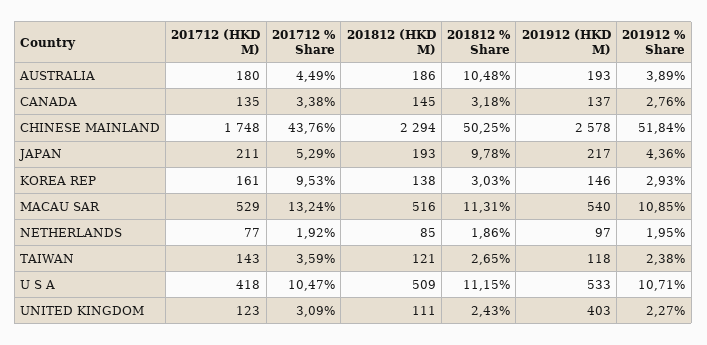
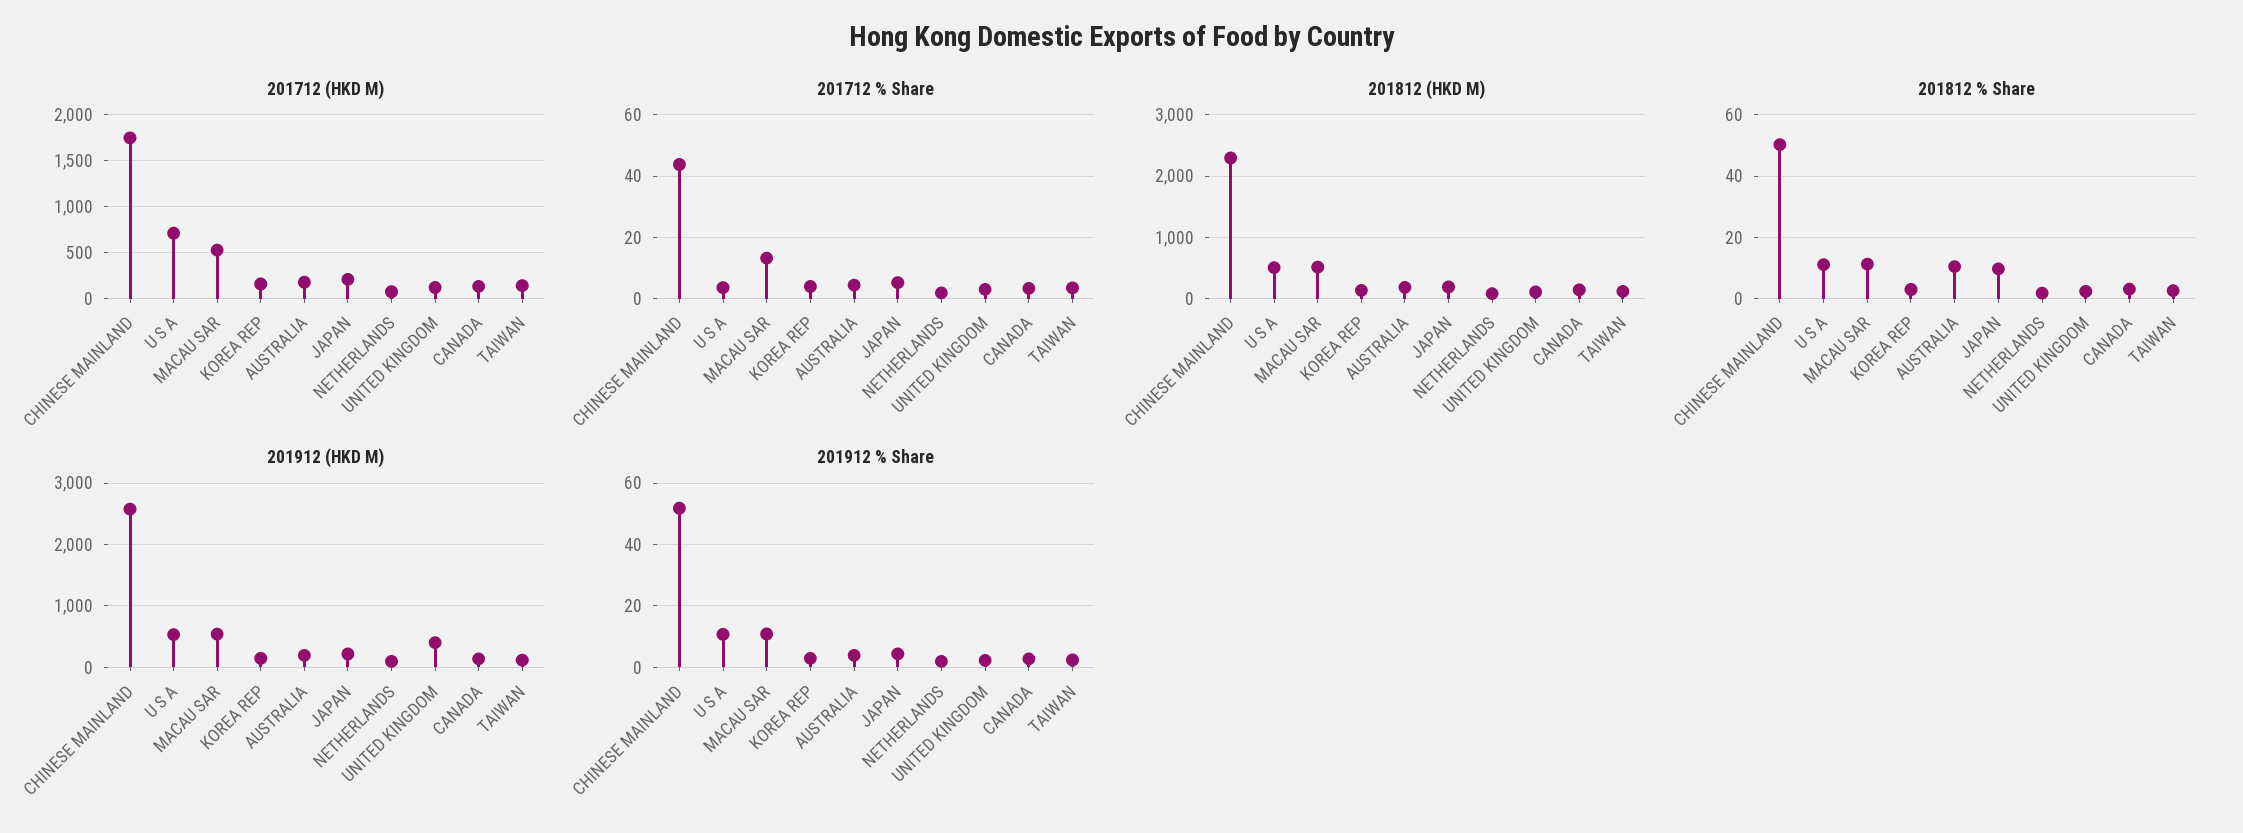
  {
    "201712 (HKD M)": {
      "AUSTRALIA": 180,
      "CANADA": 135,
      "CHINESE MAINLAND": 1748,
      "JAPAN": 211,
      "KOREA REP": 161,
      "MACAU SAR": 529,
      "NETHERLANDS": 77,
      "TAIWAN": 143,
-     "U S A": 418,
+     "U S A": 700,
      "UNITED KINGDOM": 123
    },
    "201712 % Share": {
      "AUSTRALIA": 4.49,
      "CANADA": 3.38,
      "CHINESE MAINLAND": 43.76,
      "JAPAN": 5.29,
-     "KOREA REP": 9.53,
+     "KOREA REP": 4,
      "MACAU SAR": 13.24,
      "NETHERLANDS": 1.92,
      "TAIWAN": 3.59,
-     "U S A": 10.47,
+     "U S A": 4,
      "UNITED KINGDOM": 3.09
    },
    "201812 (HKD M)": {
      "AUSTRALIA": 186,
      "CANADA": 145,
      "CHINESE MAINLAND": 2294,
      "JAPAN": 193,
      "KOREA REP": 138,
      "MACAU SAR": 516,
      "NETHERLANDS": 85,
      "TAIWAN": 121,
      "U S A": 509,
      "UNITED KINGDOM": 111
    },
    "201812 % Share": {
      "AUSTRALIA": 10.48,
      "CANADA": 3.18,
      "CHINESE MAINLAND": 50.25,
      "JAPAN": 9.78,
      "KOREA REP": 3.03,
      "MACAU SAR": 11.31,
      "NETHERLANDS": 1.86,
      "TAIWAN": 2.65,
      "U S A": 11.15,
      "UNITED KINGDOM": 2.43
    },
    "201912 (HKD M)": {
      "AUSTRALIA": 193,
      "CANADA": 137,
      "CHINESE MAINLAND": 2578,
      "JAPAN": 217,
      "KOREA REP": 146,
      "MACAU SAR": 540,
      "NETHERLANDS": 97,
      "TAIWAN": 118,
      "U S A": 533,
      "UNITED KINGDOM": 403
    },
    "201912 % Share": {
      "AUSTRALIA": 3.89,
      "CANADA": 2.76,
      "CHINESE MAINLAND": 51.84,
      "JAPAN": 4.36,
      "KOREA REP": 2.93,
      "MACAU SAR": 10.85,
      "NETHERLANDS": 1.95,
      "TAIWAN": 2.38,
      "U S A": 10.71,
      "UNITED KINGDOM": 2.27
    }
  }

